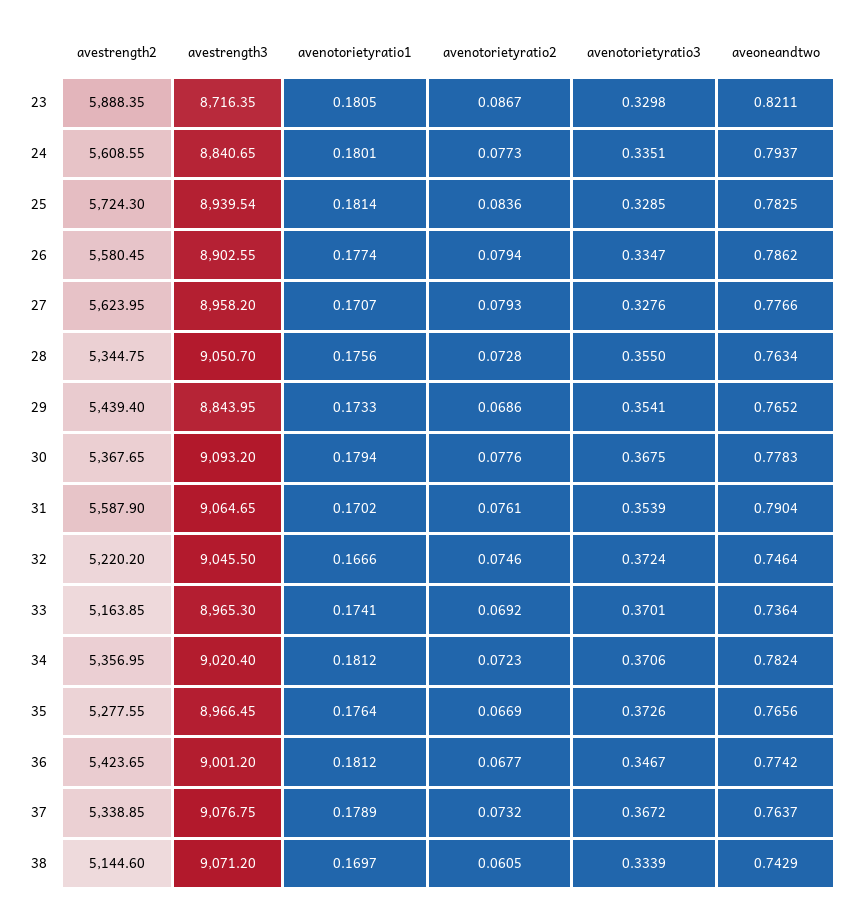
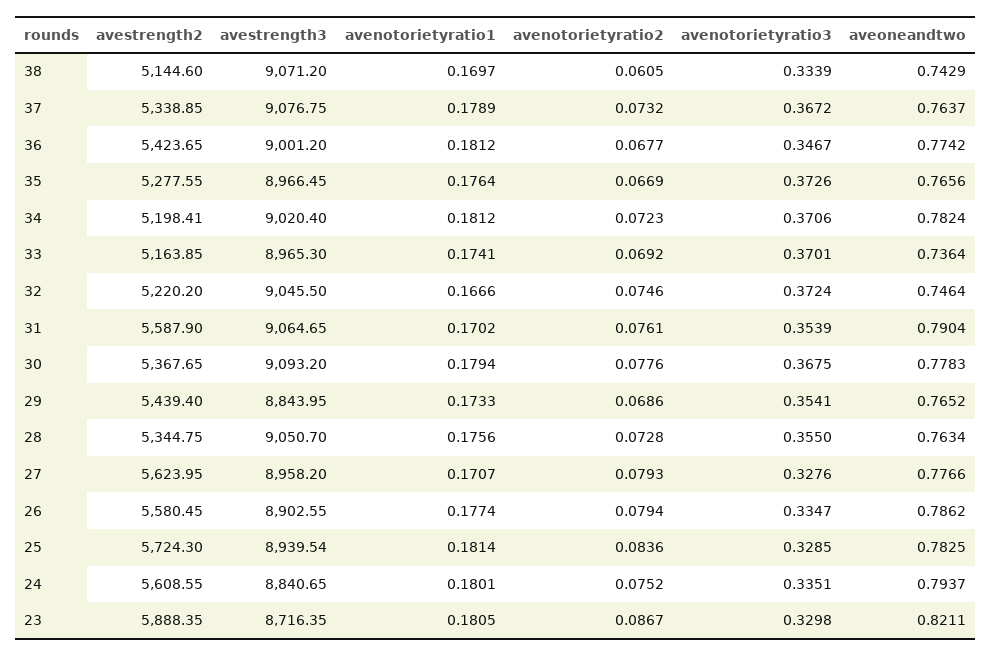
  {
    "avestrength2": {
      "23": 5888.35,
      "24": 5608.55,
      "25": 5724.3,
      "26": 5580.45,
      "27": 5623.95,
      "28": 5344.75,
      "29": 5439.4,
      "30": 5367.65,
      "31": 5587.9,
      "32": 5220.2,
      "33": 5163.85,
-     "34": 5356.95,
+     "34": 5198.41,
      "35": 5277.55,
      "36": 5423.65,
      "37": 5338.85,
      "38": 5144.6
    },
    "avestrength3": {
      "23": 8716.35,
      "24": 8840.65,
      "25": 8939.54,
      "26": 8902.55,
      "27": 8958.2,
      "28": 9050.7,
      "29": 8843.95,
      "30": 9093.2,
      "31": 9064.65,
      "32": 9045.5,
      "33": 8965.3,
      "34": 9020.4,
      "35": 8966.45,
      "36": 9001.2,
      "37": 9076.75,
      "38": 9071.2
    },
    "avenotorietyratio1": {
      "23": 0.1805,
      "24": 0.1801,
      "25": 0.1814,
      "26": 0.1774,
      "27": 0.1707,
      "28": 0.1756,
      "29": 0.1733,
      "30": 0.1794,
      "31": 0.1702,
      "32": 0.1666,
      "33": 0.1741,
      "34": 0.1812,
      "35": 0.1764,
      "36": 0.1812,
      "37": 0.1789,
      "38": 0.1697
    },
    "avenotorietyratio2": {
      "23": 0.0867,
-     "24": 0.0773,
+     "24": 0.0752,
      "25": 0.0836,
      "26": 0.0794,
      "27": 0.0793,
      "28": 0.0728,
      "29": 0.0686,
      "30": 0.0776,
      "31": 0.0761,
      "32": 0.0746,
      "33": 0.0692,
      "34": 0.0723,
      "35": 0.0669,
      "36": 0.0677,
      "37": 0.0732,
      "38": 0.0605
    },
    "avenotorietyratio3": {
      "23": 0.3298,
      "24": 0.3351,
      "25": 0.3285,
      "26": 0.3347,
      "27": 0.3276,
      "28": 0.355,
      "29": 0.3541,
      "30": 0.3675,
      "31": 0.3539,
      "32": 0.3724,
      "33": 0.3701,
      "34": 0.3706,
      "35": 0.3726,
      "36": 0.3467,
      "37": 0.3672,
      "38": 0.3339
    },
    "aveoneandtwo": {
      "23": 0.8211,
      "24": 0.7937,
      "25": 0.7825,
      "26": 0.7862,
      "27": 0.7766,
      "28": 0.7634,
      "29": 0.7652,
      "30": 0.7783,
      "31": 0.7904,
      "32": 0.7464,
      "33": 0.7364,
      "34": 0.7824,
      "35": 0.7656,
      "36": 0.7742,
      "37": 0.7637,
      "38": 0.7429
    }
  }

